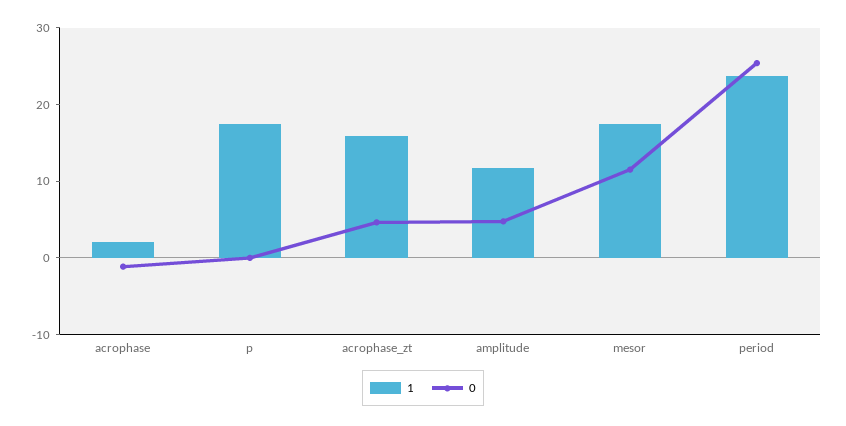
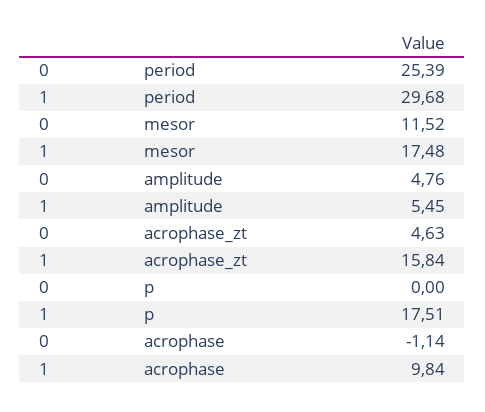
  {
    "1": {
-     "acrophase": 2,
+     "acrophase": 9.84,
      "p": 17.51,
      "acrophase_zt": 15.84,
-     "amplitude": 12,
+     "amplitude": 5.45,
      "mesor": 17.48,
-     "period": 24
+     "period": 29.68
    },
    "0": {
      "acrophase": -1.14,
      "p": 0,
      "acrophase_zt": 4.63,
      "amplitude": 4.76,
      "mesor": 11.52,
      "period": 25.39
    }
  }

